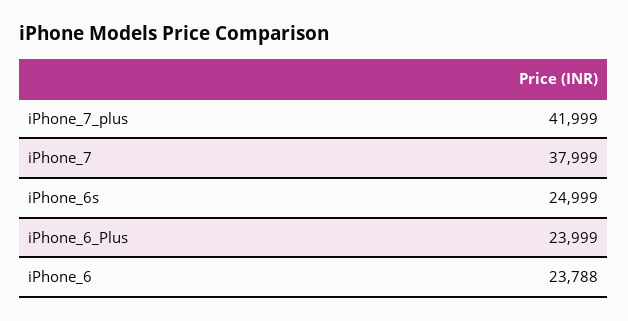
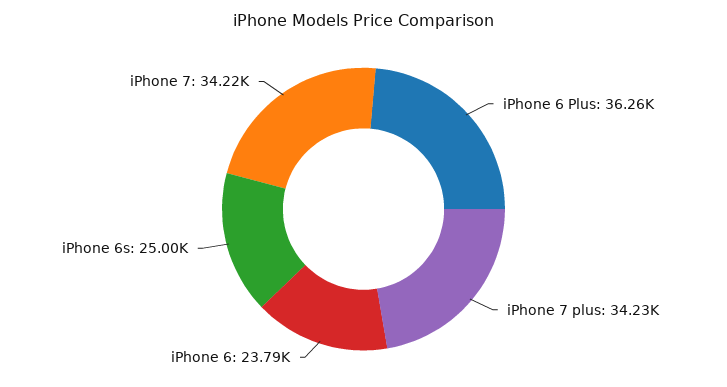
  {
-   "iPhone_7_plus": 41999,
+   "iPhone_7_plus": 34230,
-   "iPhone_7": 37999,
+   "iPhone_7": 34220,
    "iPhone_6s": 24999,
-   "iPhone_6_Plus": 23999,
+   "iPhone_6_Plus": 36260,
    "iPhone_6": 23788
  }

